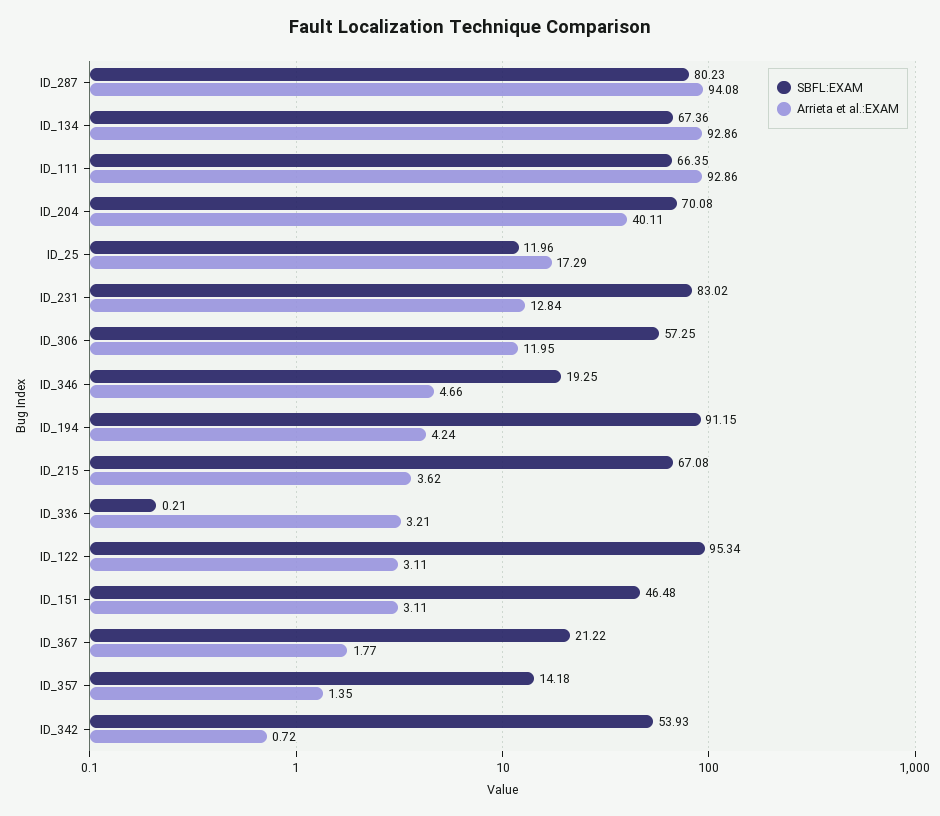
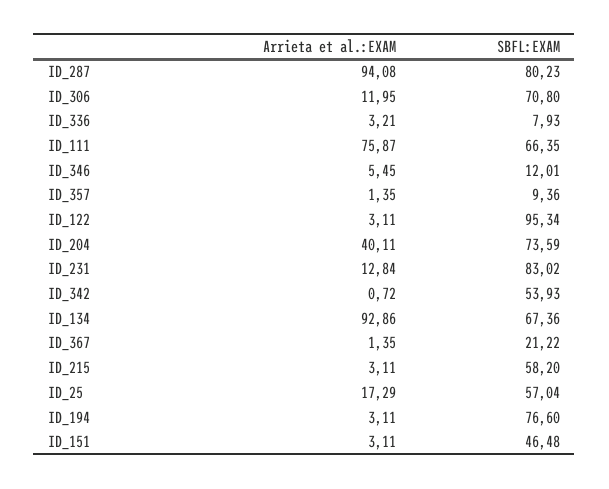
  {
    "SBFL:EXAM": {
      "ID_287": 80.23,
      "ID_134": 67.36,
      "ID_111": 66.35,
-     "ID_204": 70.08,
+     "ID_204": 73.59,
-     "ID_25": 11.96,
+     "ID_25": 57.04,
      "ID_231": 83.02,
-     "ID_306": 57.25,
+     "ID_306": 70.8,
-     "ID_346": 19.25,
+     "ID_346": 12.01,
-     "ID_194": 91.15,
+     "ID_194": 76.6,
-     "ID_215": 67.08,
+     "ID_215": 58.2,
-     "ID_336": 0.21,
+     "ID_336": 7.93,
      "ID_122": 95.34,
      "ID_151": 46.48,
      "ID_367": 21.22,
-     "ID_357": 14.18,
+     "ID_357": 9.36,
      "ID_342": 53.93
    },
    "Arrieta et al.:EXAM": {
      "ID_287": 94.08,
      "ID_134": 92.86,
-     "ID_111": 92.86,
+     "ID_111": 75.87,
      "ID_204": 40.11,
      "ID_25": 17.29,
      "ID_231": 12.84,
      "ID_306": 11.95,
-     "ID_346": 4.66,
+     "ID_346": 5.45,
-     "ID_194": 4.24,
+     "ID_194": 3.11,
-     "ID_215": 3.62,
+     "ID_215": 3.11,
      "ID_336": 3.21,
      "ID_122": 3.11,
      "ID_151": 3.11,
-     "ID_367": 1.77,
+     "ID_367": 1.35,
      "ID_357": 1.35,
      "ID_342": 0.72
    }
  }

